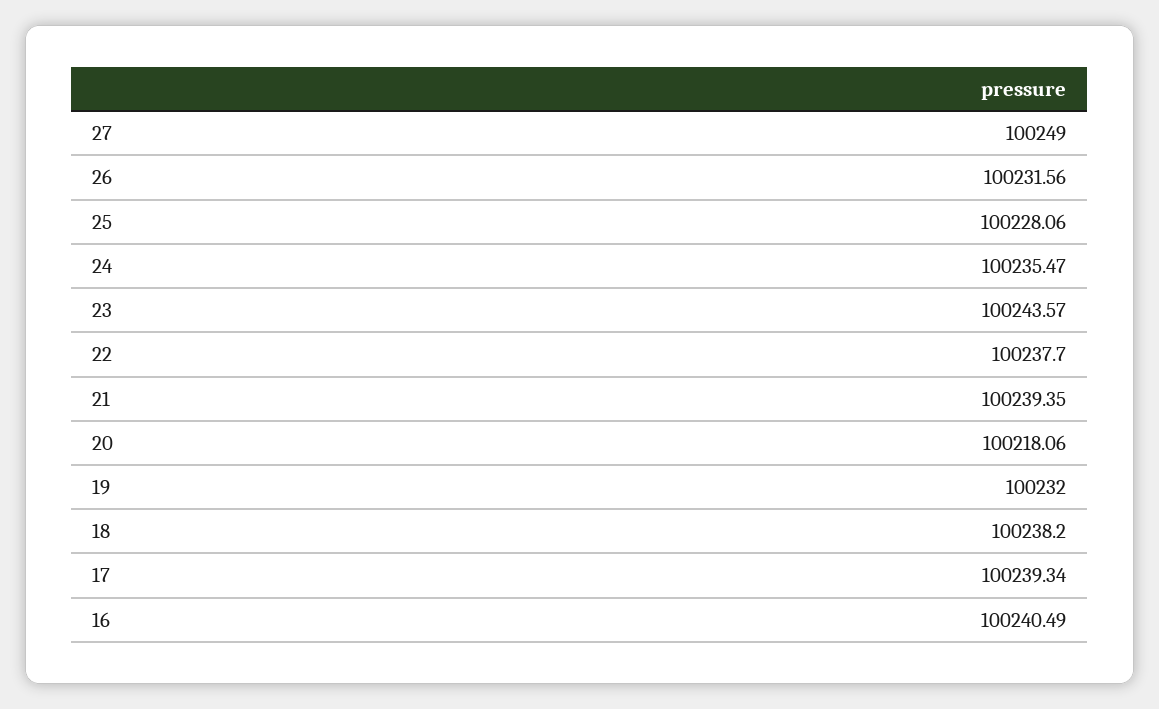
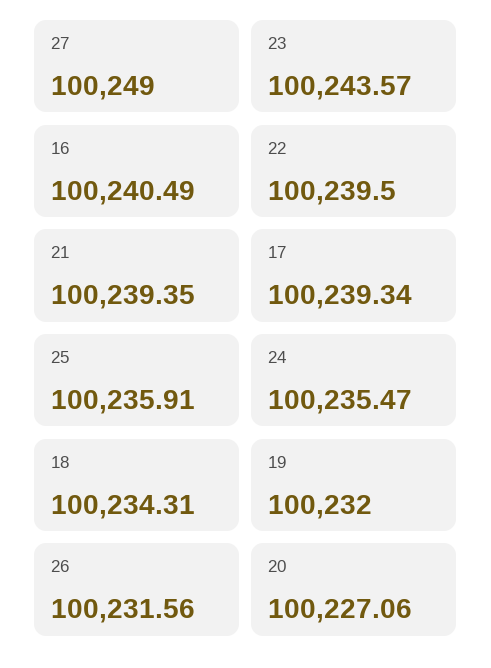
  {
    "27": 100249,
    "26": 100231.56,
-   "25": 100228.06,
+   "25": 100235.91,
    "24": 100235.47,
    "23": 100243.57,
-   "22": 100237.7,
+   "22": 100239.5,
    "21": 100239.35,
-   "20": 100218.06,
+   "20": 100227.06,
    "19": 100232,
-   "18": 100238.2,
+   "18": 100234.31,
    "17": 100239.34,
    "16": 100240.49
  }

